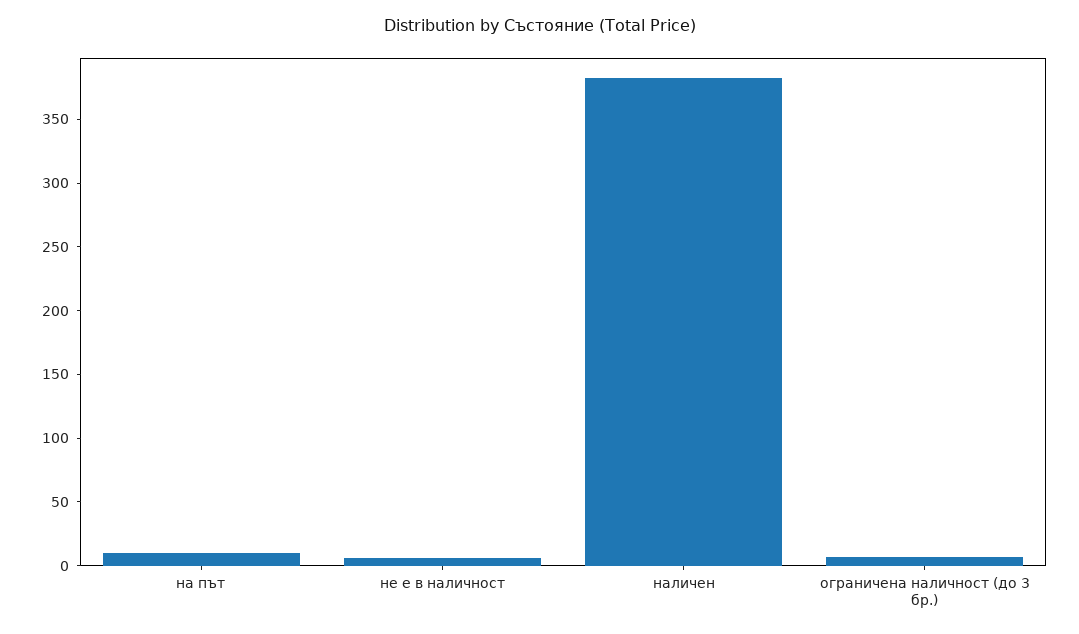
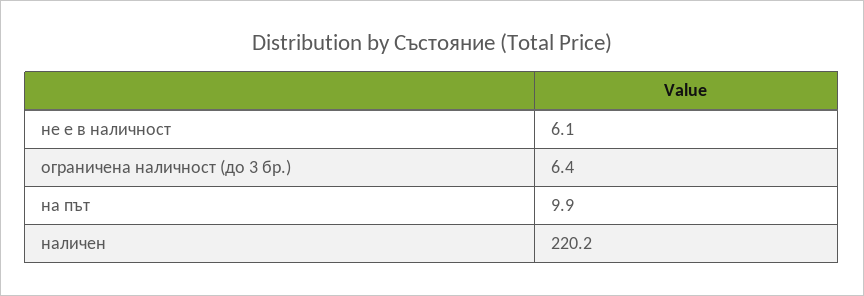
  {
    "на път": 9.9,
    "не е в наличност": 6.1,
-   "наличен": 380,
+   "наличен": 220.2,
    "ограничена наличност (до 3 бр.)": 6.4
  }

